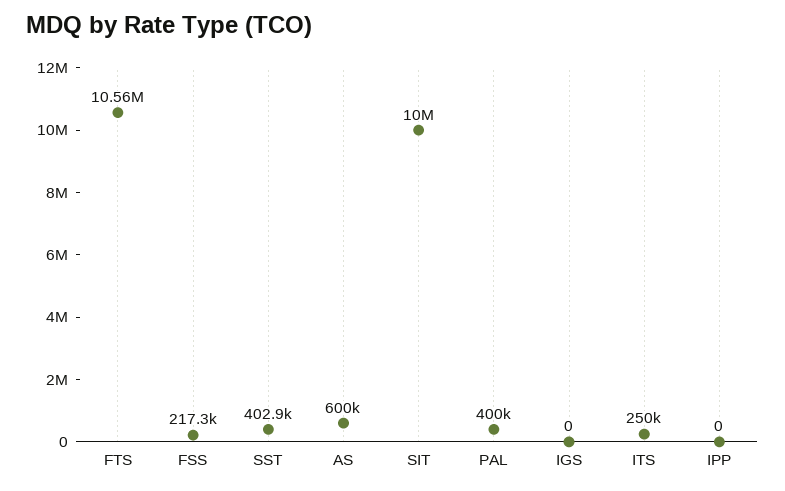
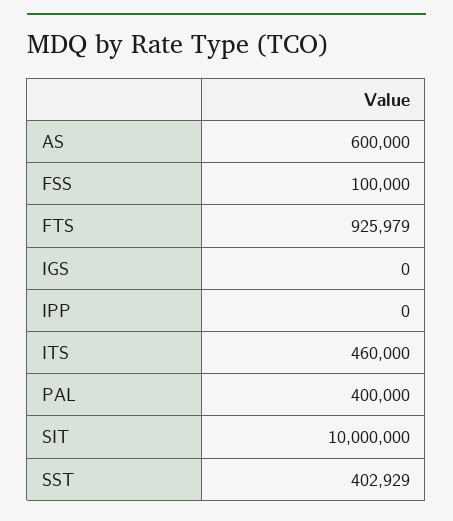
  {
-   "FTS": 10560000,
+   "FTS": 925979,
-   "FSS": 217300,
+   "FSS": 100000,
    "SST": 402929,
    "AS": 600000,
    "SIT": 10000000,
    "PAL": 400000,
    "IGS": 0,
-   "ITS": 250000,
+   "ITS": 460000,
    "IPP": 0
  }

